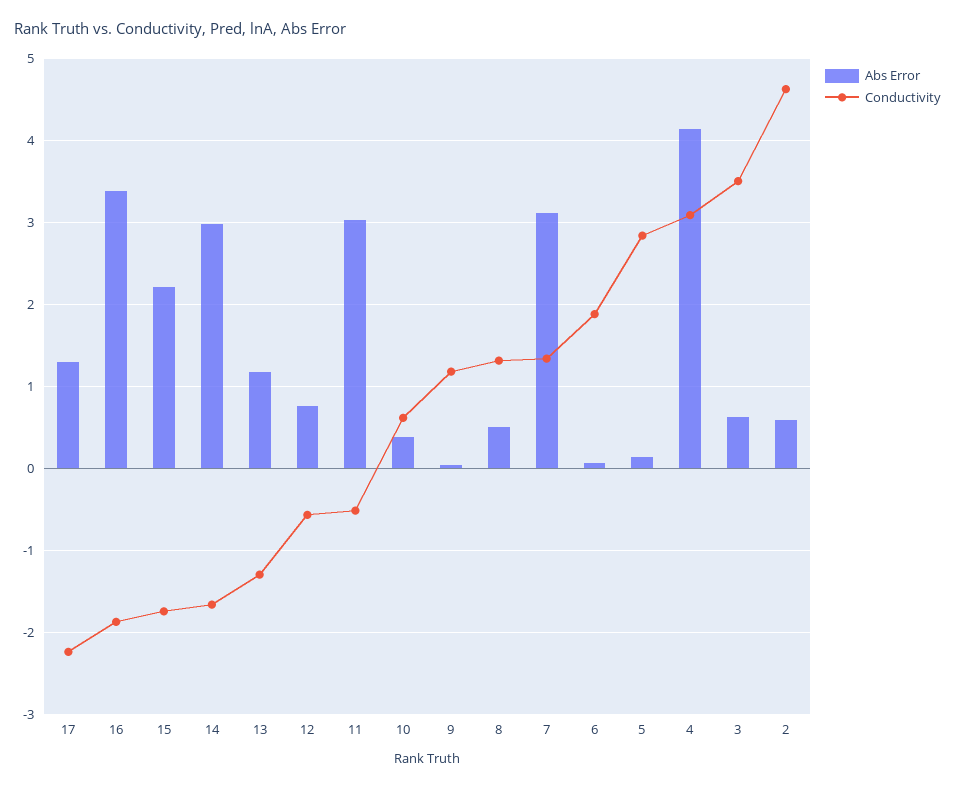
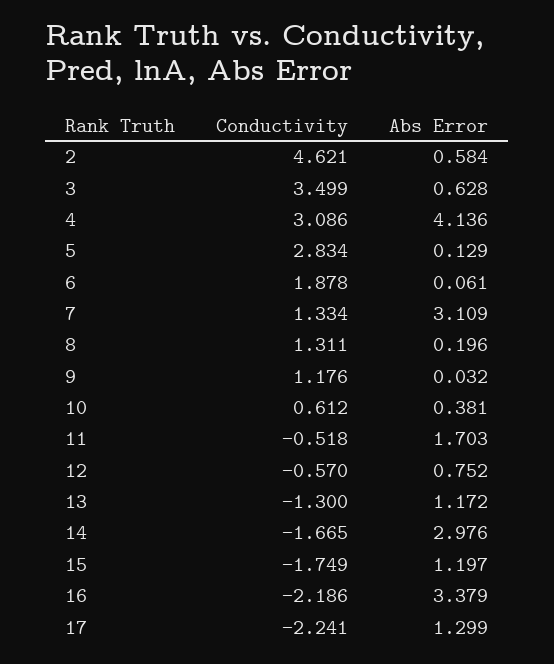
  {
    "Abs Error": {
      "17": 1.299,
      "16": 3.379,
-     "15": 2.2,
+     "15": 1.197,
      "14": 2.976,
      "13": 1.172,
      "12": 0.752,
-     "11": 3,
+     "11": 1.703,
      "10": 0.381,
      "9": 0.032,
-     "8": 0.5,
+     "8": 0.196,
      "7": 3.109,
      "6": 0.061,
      "5": 0.129,
      "4": 4.136,
      "3": 0.628,
      "2": 0.584
    },
    "Conductivity": {
      "17": -2.241,
-     "16": -1.9,
+     "16": -2.186,
      "15": -1.749,
      "14": -1.665,
      "13": -1.3,
      "12": -0.57,
      "11": -0.518,
      "10": 0.612,
      "9": 1.176,
      "8": 1.311,
      "7": 1.334,
      "6": 1.878,
      "5": 2.834,
      "4": 3.086,
      "3": 3.499,
      "2": 4.621
    }
  }

